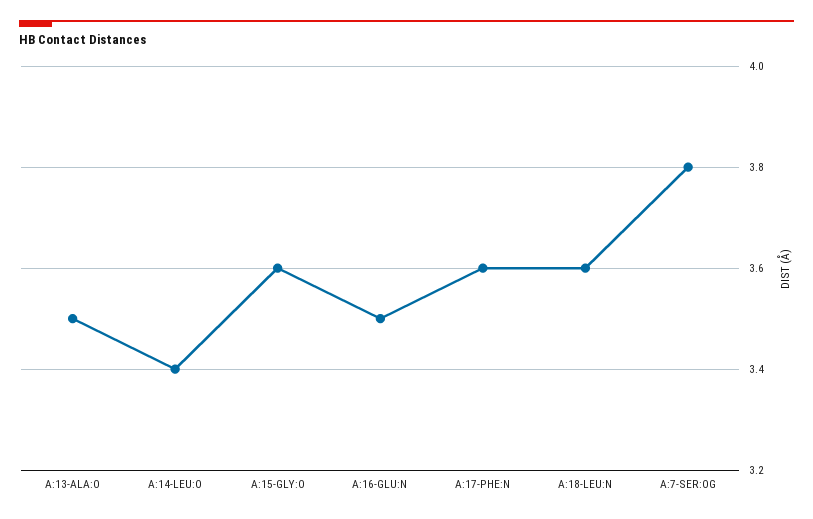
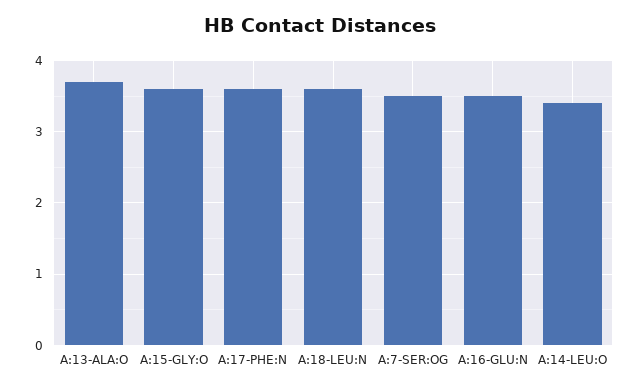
  {
-   "A:13-ALA:O": 3.5,
+   "A:13-ALA:O": 3.7,
    "A:14-LEU:O": 3.4,
    "A:15-GLY:O": 3.6,
    "A:16-GLU:N": 3.5,
    "A:17-PHE:N": 3.6,
    "A:18-LEU:N": 3.6,
-   "A:7-SER:OG": 3.8
+   "A:7-SER:OG": 3.5
  }

